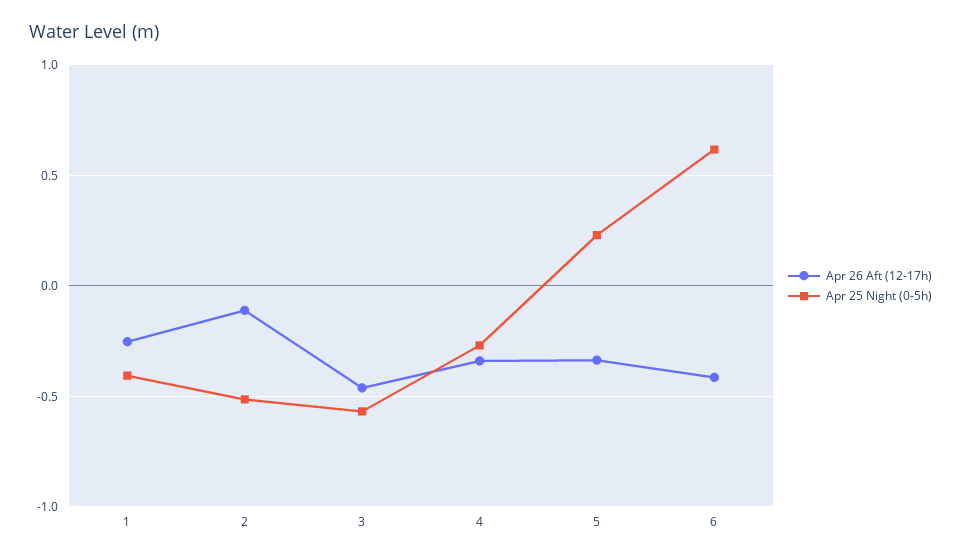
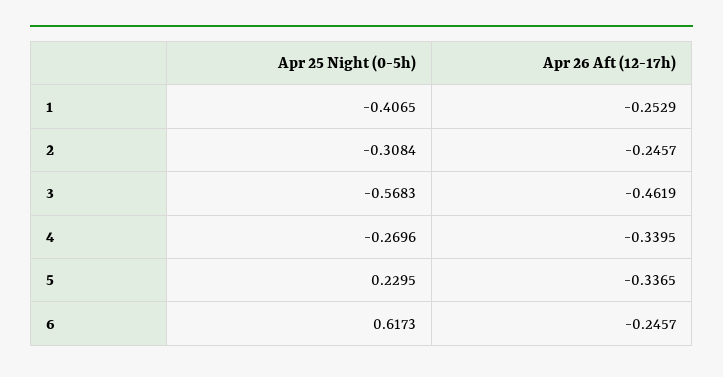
  {
    "Apr 26 Aft (12-17h)": {
      "1": -0.2529,
-     "2": -0.1,
+     "2": -0.2457,
      "3": -0.4619,
      "4": -0.3395,
      "5": -0.3365,
-     "6": -0.4
+     "6": -0.2457
    },
    "Apr 25 Night (0-5h)": {
      "1": -0.4065,
-     "2": -0.5,
+     "2": -0.3084,
      "3": -0.5683,
      "4": -0.2696,
      "5": 0.2295,
      "6": 0.6173
    }
  }

